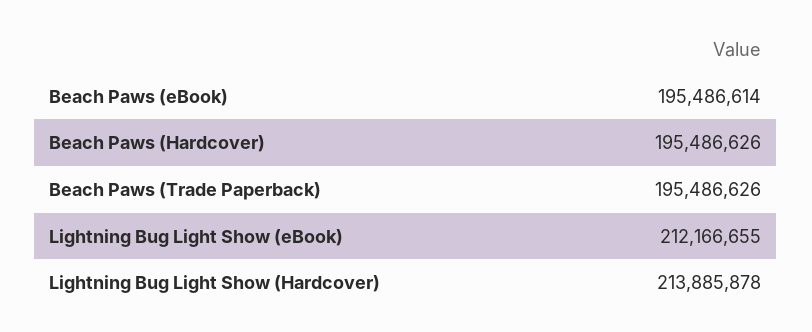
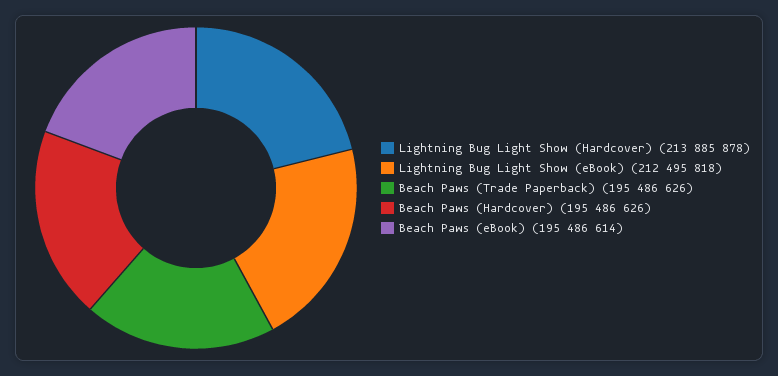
  {
    "Beach Paws (eBook)": 195486614,
    "Beach Paws (Hardcover)": 195486626,
    "Beach Paws (Trade Paperback)": 195486626,
-   "Lightning Bug Light Show (eBook)": 212166655,
+   "Lightning Bug Light Show (eBook)": 212495818,
    "Lightning Bug Light Show (Hardcover)": 213885878
  }

